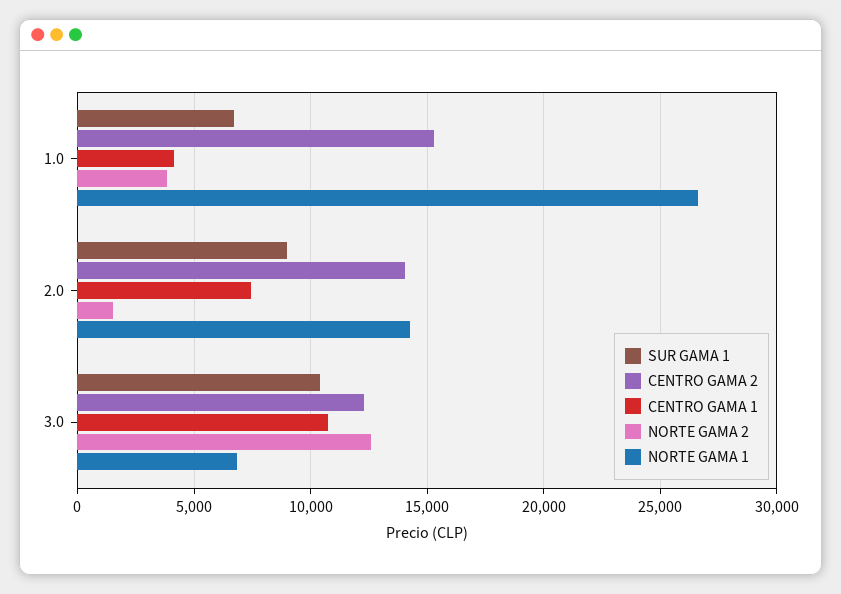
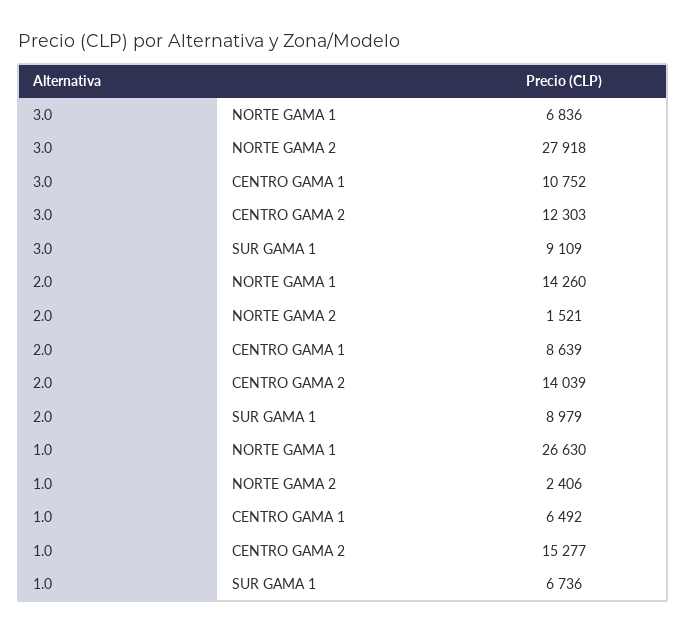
  {
    "SUR GAMA 1": {
      "1.0": 6736,
      "2.0": 8979,
-     "3.0": 10500
+     "3.0": 9109
    },
    "CENTRO GAMA 2": {
      "1.0": 15277,
      "2.0": 14039,
      "3.0": 12303
    },
    "CENTRO GAMA 1": {
-     "1.0": 4000,
+     "1.0": 6492,
-     "2.0": 7500,
+     "2.0": 8639,
      "3.0": 10752
    },
    "NORTE GAMA 2": {
-     "1.0": 4000,
+     "1.0": 2406,
      "2.0": 1521,
-     "3.0": 12500
+     "3.0": 27918
    },
    "NORTE GAMA 1": {
      "1.0": 26630,
      "2.0": 14260,
      "3.0": 6836
    }
  }

